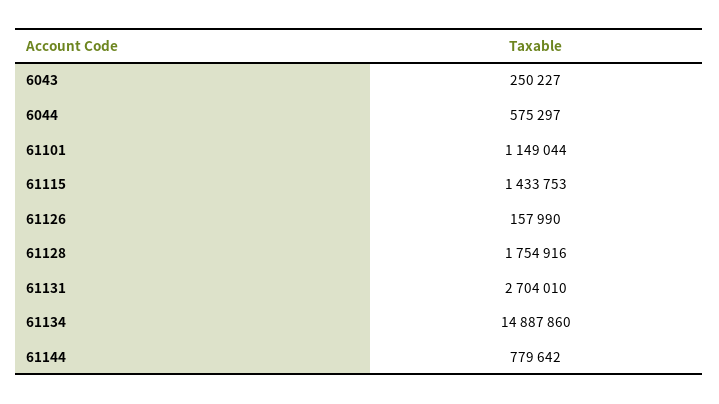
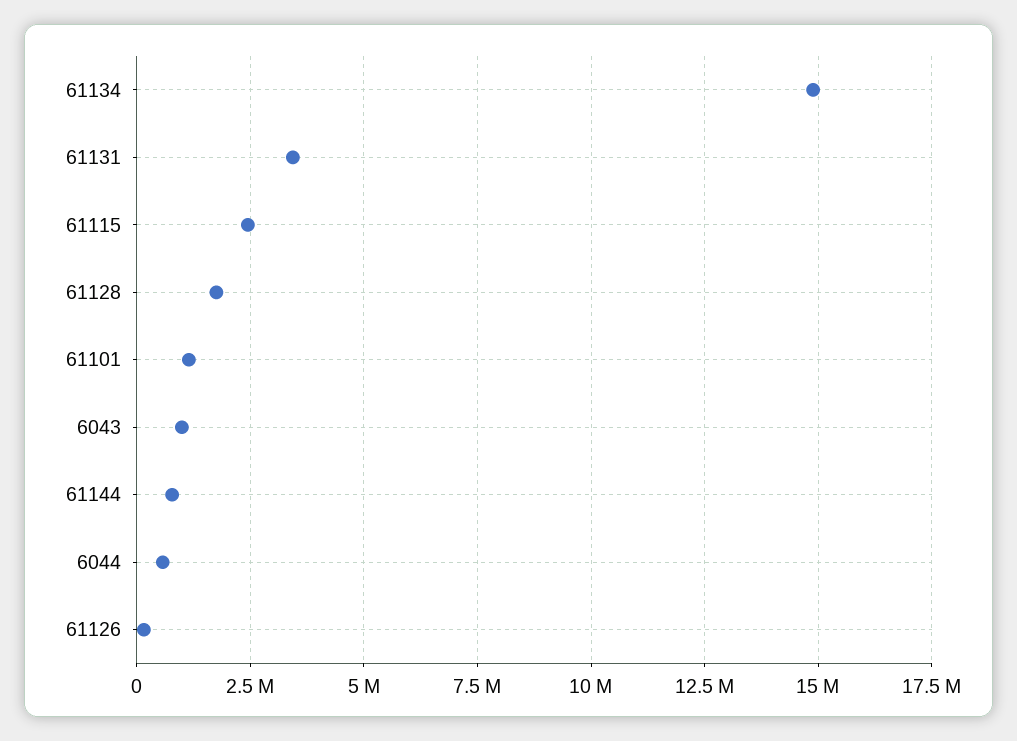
  {
-   "6043": 250227,
+   "6043": 1000000,
    "6044": 575297,
    "61101": 1149044,
-   "61115": 1433753,
+   "61115": 2500000,
    "61126": 157990,
    "61128": 1754916,
-   "61131": 2704010,
+   "61131": 3500000,
    "61134": 14887860,
    "61144": 779642
  }

